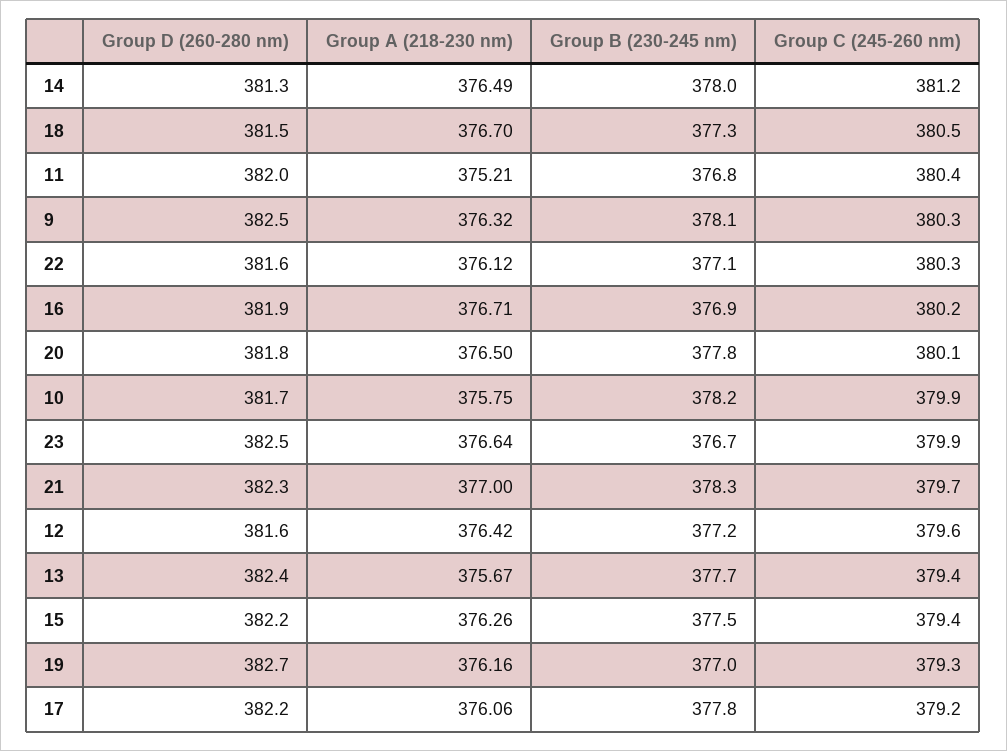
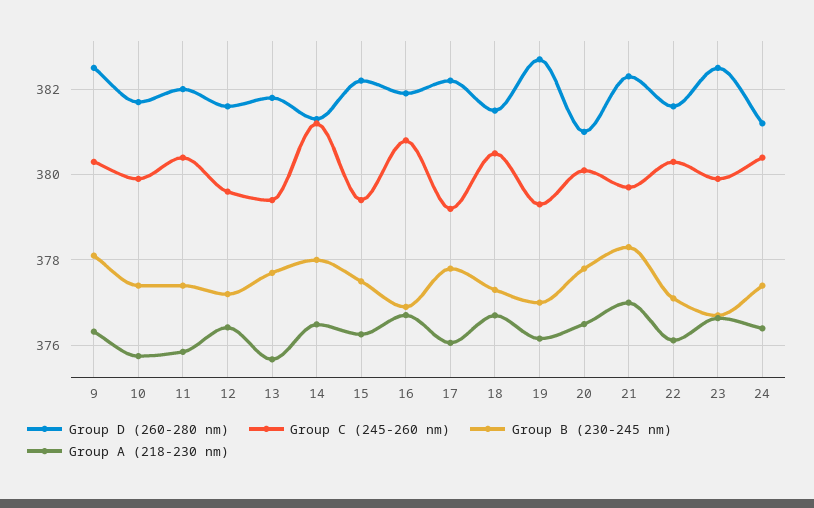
  {
    "Group D (260-280 nm)": {
      "14": 381.3,
      "18": 381.5,
      "11": 382,
      "9": 382.5,
      "22": 381.6,
      "16": 381.9,
-     "20": 381.8,
+     "20": 381,
      "10": 381.7,
      "23": 382.5,
      "21": 382.3,
      "12": 381.6,
-     "13": 382.4,
+     "13": 381.8,
      "15": 382.2,
      "19": 382.7,
-     "17": 382.2
+     "17": 382.2,
+     "24": 381.2
    },
    "Group A (218-230 nm)": {
      "14": 376.49,
      "18": 376.7,
-     "11": 375.21,
+     "11": 375.8,
      "9": 376.32,
      "22": 376.12,
      "16": 376.71,
      "20": 376.5,
      "10": 375.75,
      "23": 376.64,
      "21": 377,
      "12": 376.42,
      "13": 375.67,
      "15": 376.26,
      "19": 376.16,
-     "17": 376.06
+     "17": 376.06,
+     "24": 376.4
    },
    "Group B (230-245 nm)": {
      "14": 378,
      "18": 377.3,
-     "11": 376.8,
+     "11": 377.4,
      "9": 378.1,
      "22": 377.1,
      "16": 376.9,
      "20": 377.8,
-     "10": 378.2,
+     "10": 377.4,
      "23": 376.7,
      "21": 378.3,
      "12": 377.2,
      "13": 377.7,
      "15": 377.5,
      "19": 377,
-     "17": 377.8
+     "17": 377.8,
+     "24": 377.4
    },
    "Group C (245-260 nm)": {
      "14": 381.2,
      "18": 380.5,
      "11": 380.4,
      "9": 380.3,
      "22": 380.3,
-     "16": 380.2,
+     "16": 380.8,
      "20": 380.1,
      "10": 379.9,
      "23": 379.9,
      "21": 379.7,
      "12": 379.6,
      "13": 379.4,
      "15": 379.4,
      "19": 379.3,
-     "17": 379.2
+     "17": 379.2,
+     "24": 380.4
    }
  }

